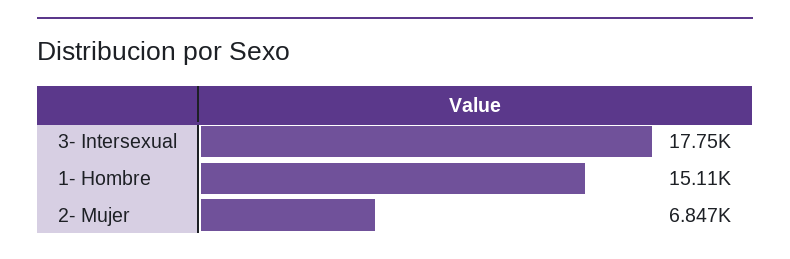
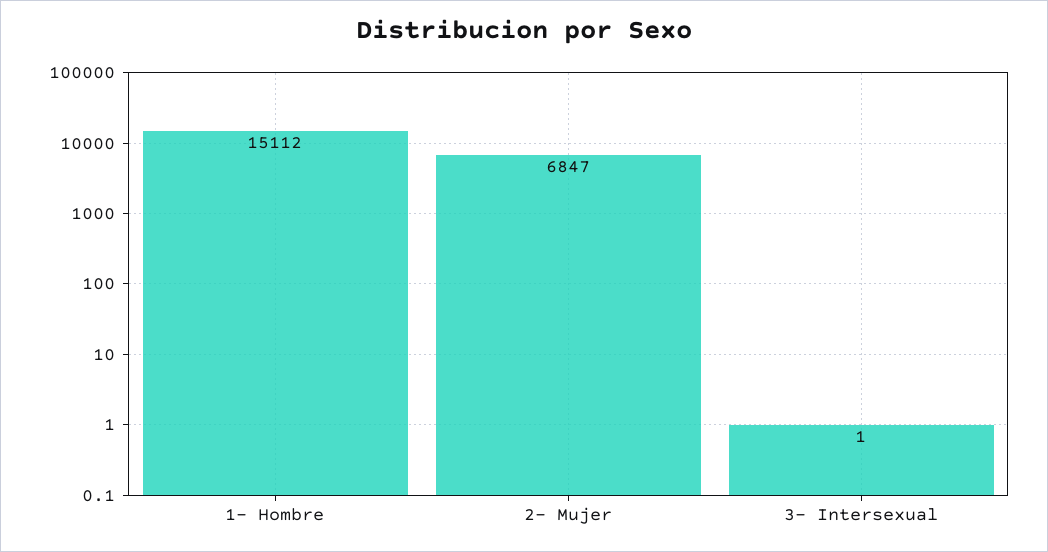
  {
-   "3- Intersexual": 17750,
+   "3- Intersexual": 1,
    "1- Hombre": 15112,
    "2- Mujer": 6847
  }

